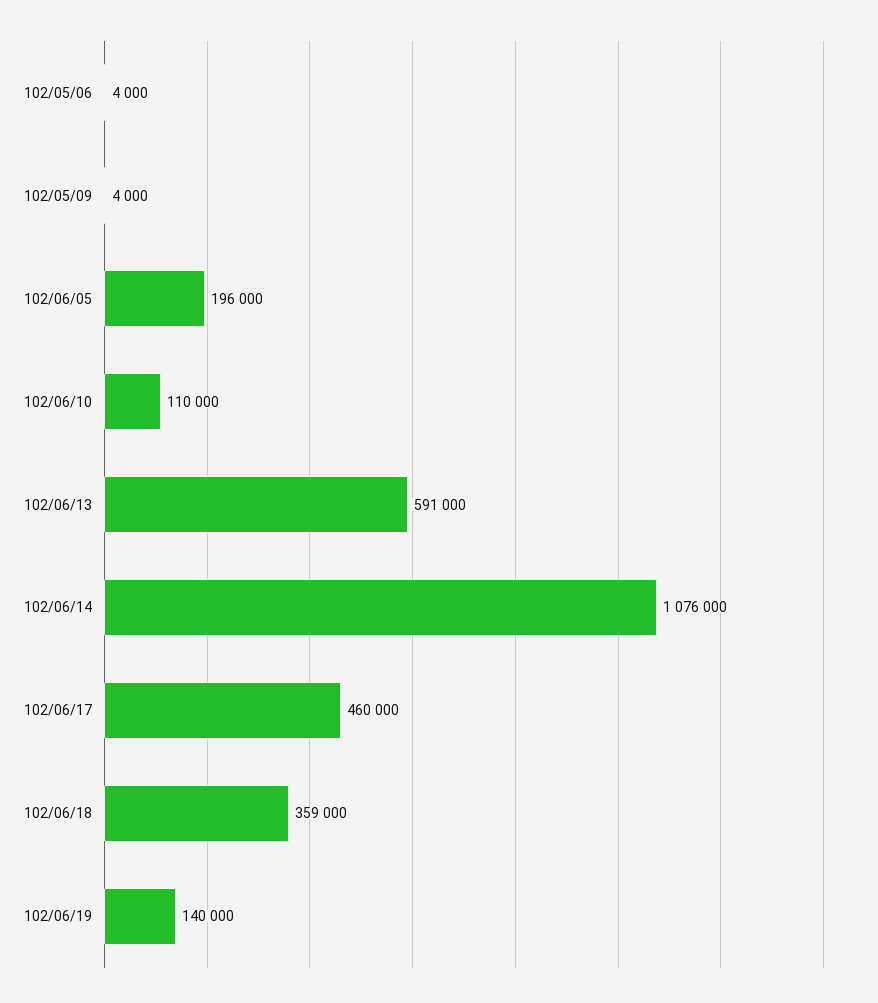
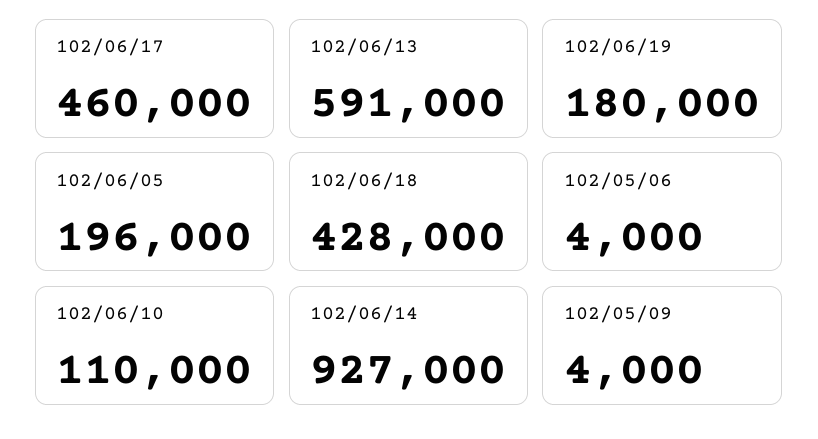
  {
    "102/05/06": 4000,
    "102/05/09": 4000,
    "102/06/05": 196000,
    "102/06/10": 110000,
    "102/06/13": 591000,
-   "102/06/14": 1076000,
+   "102/06/14": 927000,
    "102/06/17": 460000,
-   "102/06/18": 359000,
+   "102/06/18": 428000,
-   "102/06/19": 140000
+   "102/06/19": 180000
  }

